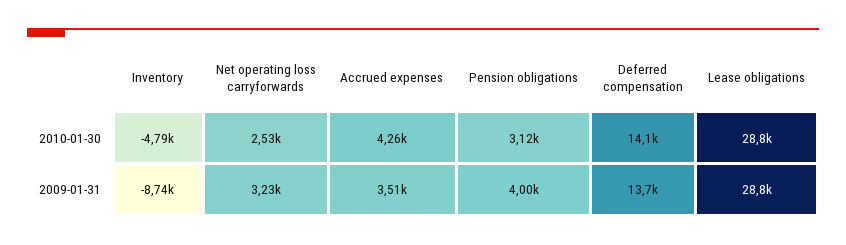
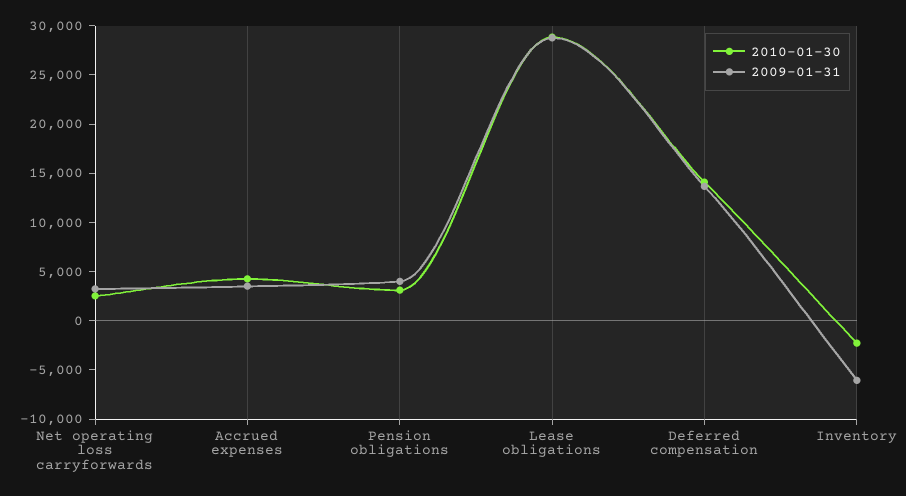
  {
    "2010-01-30": {
-     "Inventory": -4790,
+     "Inventory": -2000,
      "Net operating loss carryforwards": 2530,
      "Accrued expenses": 4260,
      "Pension obligations": 3120,
      "Deferred compensation": 14100,
      "Lease obligations": 28800
    },
    "2009-01-31": {
-     "Inventory": -8740,
+     "Inventory": -6000,
      "Net operating loss carryforwards": 3230,
      "Accrued expenses": 3510,
      "Pension obligations": 4000,
      "Deferred compensation": 13700,
      "Lease obligations": 28800
    }
  }

